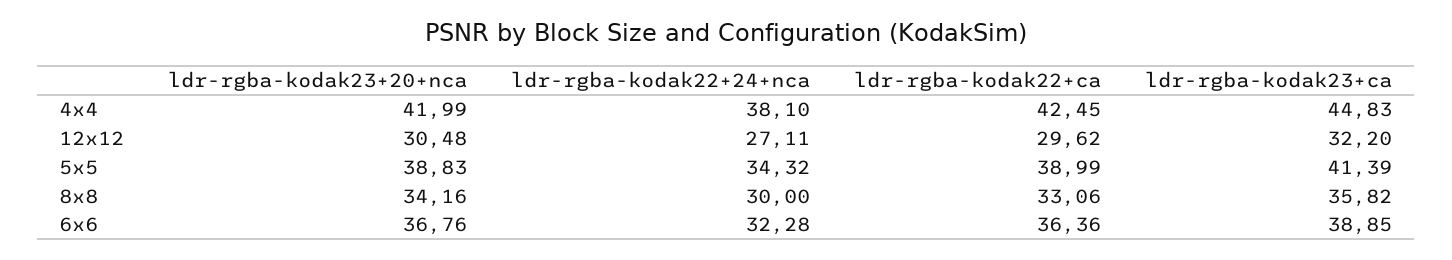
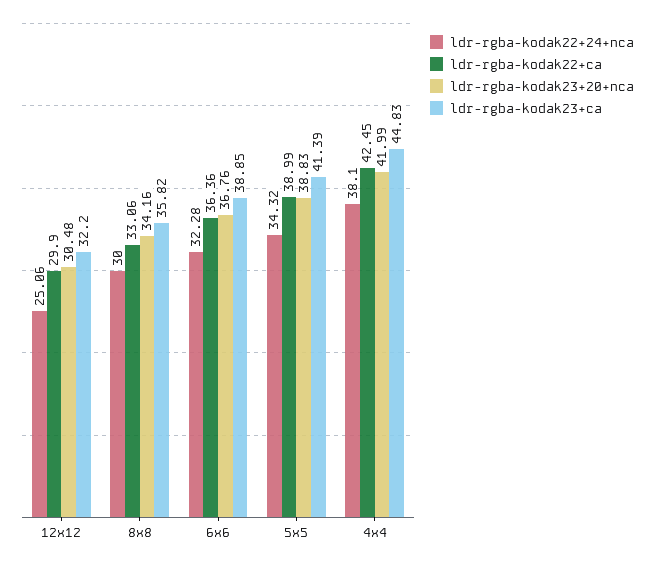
  {
    "ldr-rgba-kodak23+20+nca": {
      "4x4": 41.99,
      "12x12": 30.48,
      "5x5": 38.83,
      "8x8": 34.16,
      "6x6": 36.76
    },
    "ldr-rgba-kodak22+24+nca": {
      "4x4": 38.1,
-     "12x12": 27.11,
+     "12x12": 25.06,
      "5x5": 34.32,
      "8x8": 30,
      "6x6": 32.28
    },
    "ldr-rgba-kodak22+ca": {
      "4x4": 42.45,
-     "12x12": 29.62,
+     "12x12": 29.9,
      "5x5": 38.99,
      "8x8": 33.06,
      "6x6": 36.36
    },
    "ldr-rgba-kodak23+ca": {
      "4x4": 44.83,
      "12x12": 32.2,
      "5x5": 41.39,
      "8x8": 35.82,
      "6x6": 38.85
    }
  }

